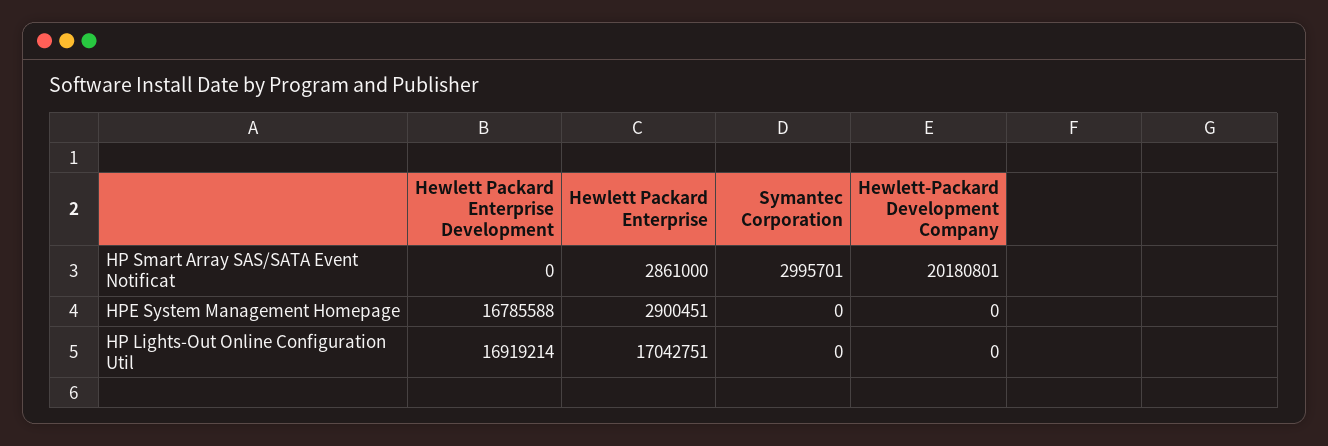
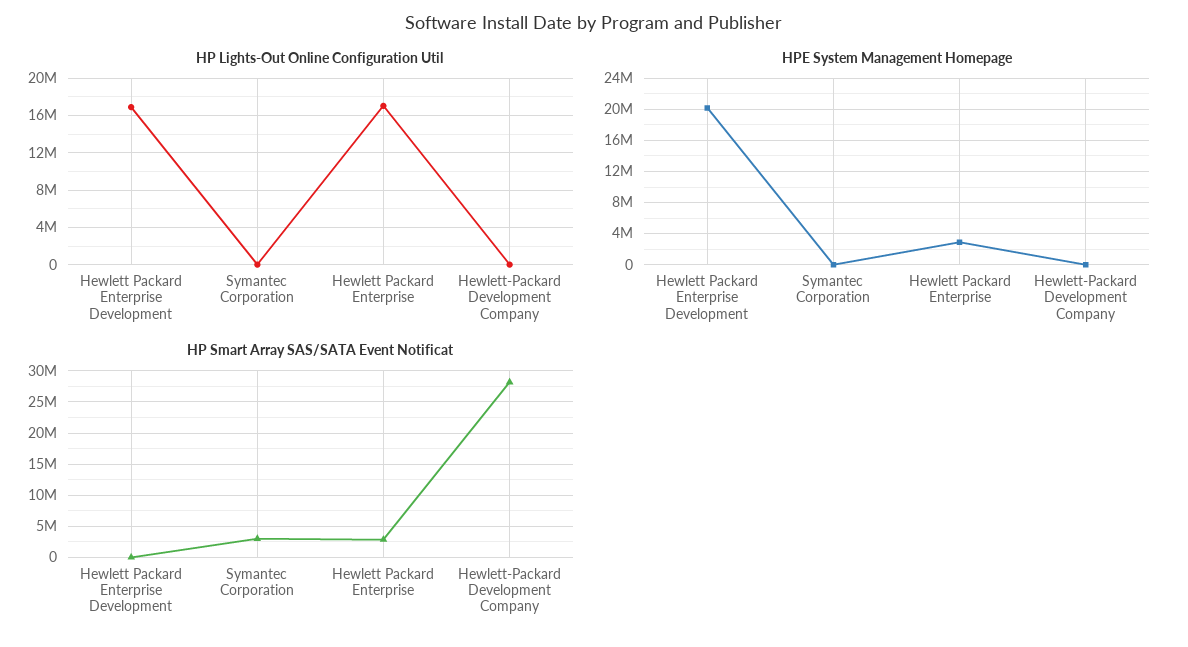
  {
    "HP Smart Array SAS/SATA Event Notificat": {
      "Hewlett Packard Enterprise Development": 0,
      "Hewlett Packard Enterprise": 2861000,
      "Symantec Corporation": 2995701,
-     "Hewlett-Packard Development Company": 20180801
+     "Hewlett-Packard Development Company": 28000000
    },
    "HPE System Management Homepage": {
-     "Hewlett Packard Enterprise Development": 16785588,
+     "Hewlett Packard Enterprise Development": 20000000,
      "Hewlett Packard Enterprise": 2900451,
      "Symantec Corporation": 0,
      "Hewlett-Packard Development Company": 0
    },
    "HP Lights-Out Online Configuration Util": {
      "Hewlett Packard Enterprise Development": 16919214,
      "Hewlett Packard Enterprise": 17042751,
      "Symantec Corporation": 0,
      "Hewlett-Packard Development Company": 0
    }
  }

